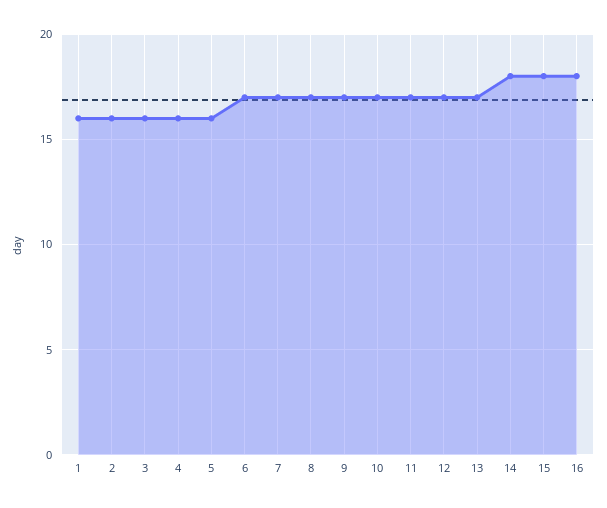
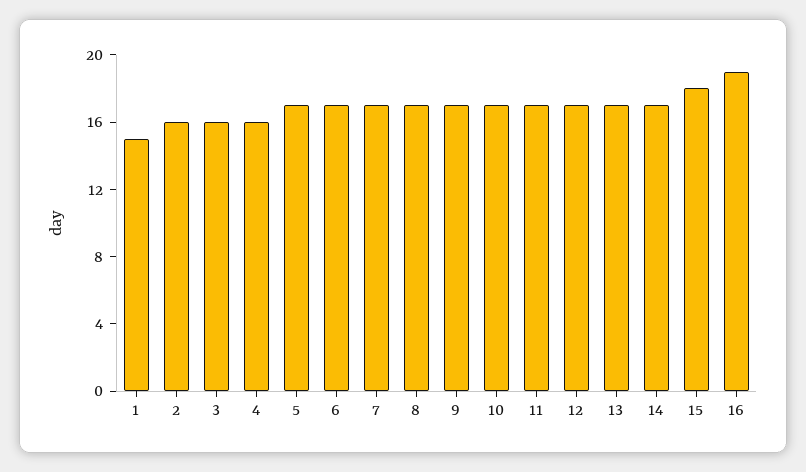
  {
-   "1": 16,
+   "1": 15,
    "2": 16,
    "3": 16,
    "4": 16,
-   "5": 16,
+   "5": 17,
    "6": 17,
    "7": 17,
    "8": 17,
    "9": 17,
    "10": 17,
    "11": 17,
    "12": 17,
    "13": 17,
-   "14": 18,
+   "14": 17,
    "15": 18,
-   "16": 18
+   "16": 19
  }

